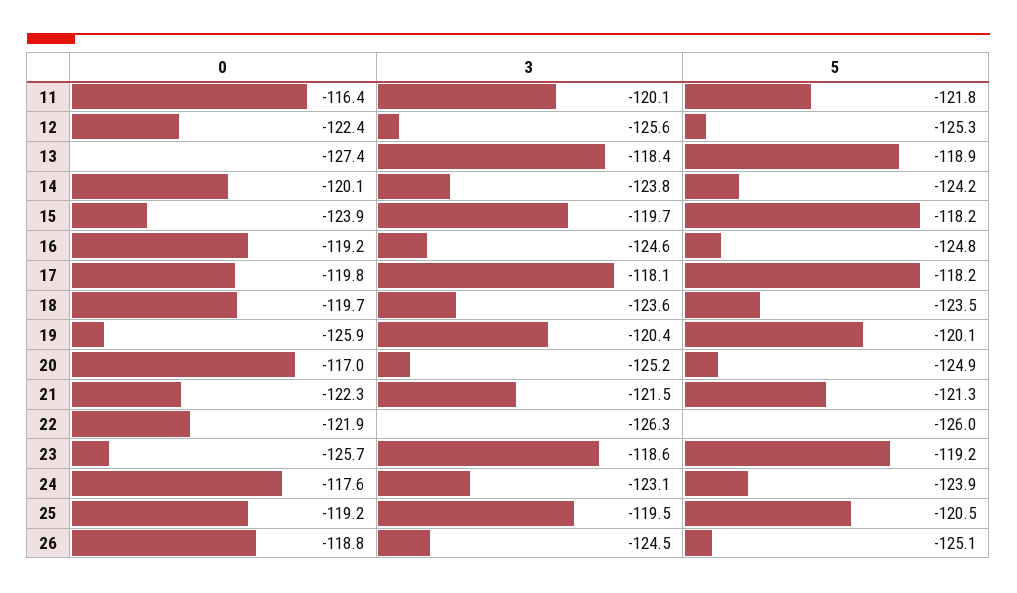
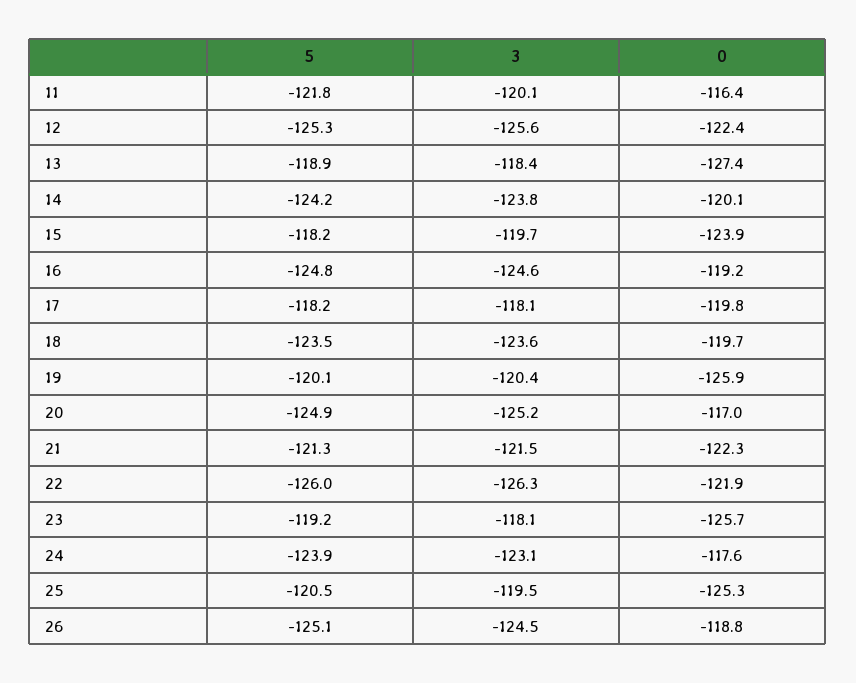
  {
    "0": {
      "11": -116.4,
      "12": -122.4,
      "13": -127.4,
      "14": -120.1,
      "15": -123.9,
      "16": -119.2,
      "17": -119.8,
      "18": -119.7,
      "19": -125.9,
      "20": -117,
      "21": -122.3,
      "22": -121.9,
      "23": -125.7,
      "24": -117.6,
-     "25": -119.2,
+     "25": -125.3,
      "26": -118.8
    },
    "3": {
      "11": -120.1,
      "12": -125.6,
      "13": -118.4,
      "14": -123.8,
      "15": -119.7,
      "16": -124.6,
      "17": -118.1,
      "18": -123.6,
      "19": -120.4,
      "20": -125.2,
      "21": -121.5,
      "22": -126.3,
-     "23": -118.6,
+     "23": -118.1,
      "24": -123.1,
      "25": -119.5,
      "26": -124.5
    },
    "5": {
      "11": -121.8,
      "12": -125.3,
      "13": -118.9,
      "14": -124.2,
      "15": -118.2,
      "16": -124.8,
      "17": -118.2,
      "18": -123.5,
      "19": -120.1,
      "20": -124.9,
      "21": -121.3,
      "22": -126,
      "23": -119.2,
      "24": -123.9,
      "25": -120.5,
      "26": -125.1
    }
  }

